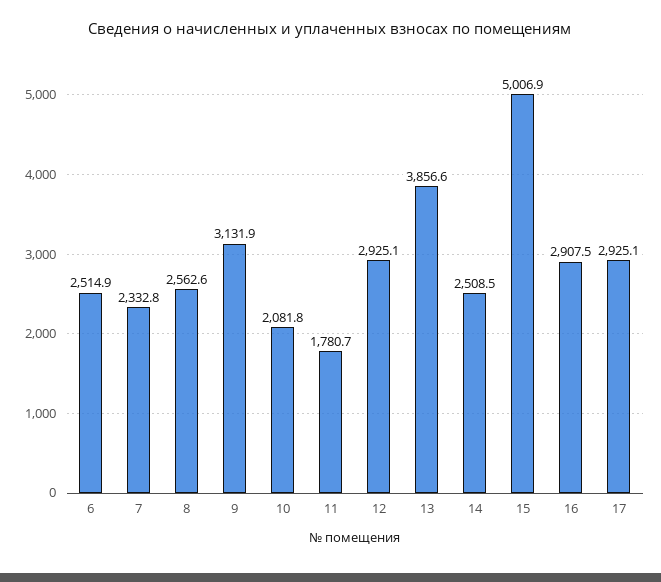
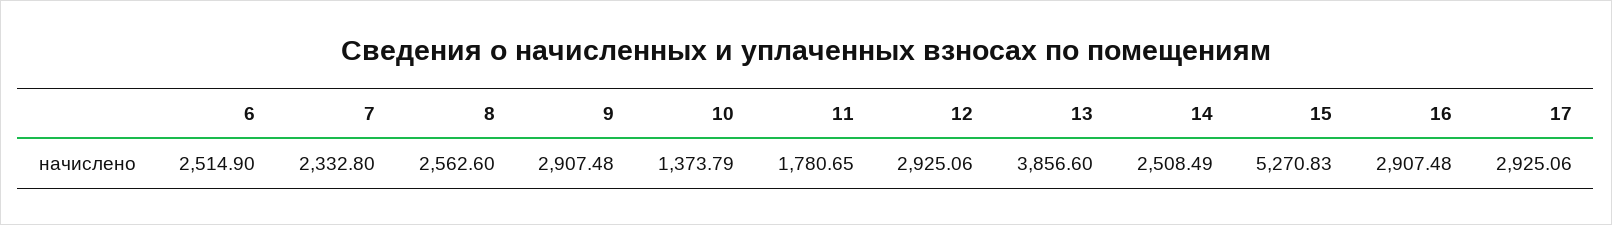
  {
    "6": 2514.9,
    "7": 2332.8,
    "8": 2562.6,
-   "9": 3131.9,
+   "9": 2907.48,
-   "10": 2081.8,
+   "10": 1373.79,
    "11": 1780.65,
    "12": 2925.06,
    "13": 3856.6,
    "14": 2508.49,
-   "15": 5006.9,
+   "15": 5270.83,
    "16": 2907.48,
    "17": 2925.06
  }

